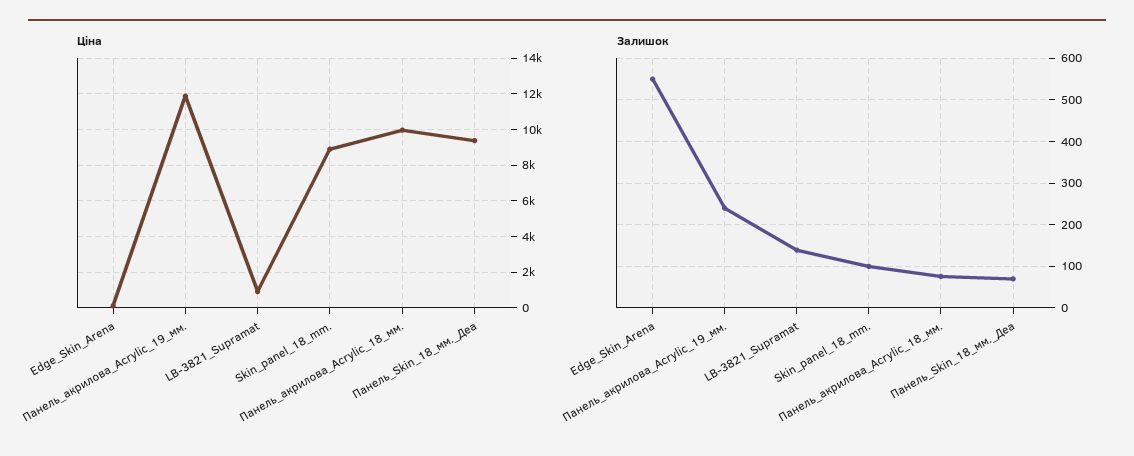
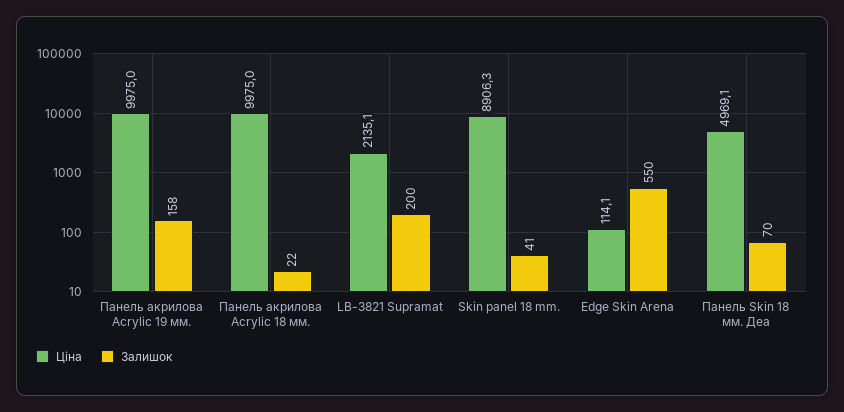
  {
    "Ціна": {
      "Edge_Skin_Arena": 114.1,
-     "Панель_акрилова_Acrylic_19_мм.": 12000,
+     "Панель_акрилова_Acrylic_19_мм.": 9975,
-     "LB-3821_Supramat": 1000,
+     "LB-3821_Supramat": 2135.1,
      "Skin_panel_18_mm.": 8906.3,
      "Панель_акрилова_Acrylic_18_мм.": 9975,
-     "Панель_Skin_18_мм._Деа": 9500
+     "Панель_Skin_18_мм._Деа": 4969.1
    },
    "Залишок": {
      "Edge_Skin_Arena": 550,
-     "Панель_акрилова_Acrylic_19_мм.": 240,
+     "Панель_акрилова_Acrylic_19_мм.": 158,
-     "LB-3821_Supramat": 140,
+     "LB-3821_Supramat": 200,
-     "Skin_panel_18_mm.": 100,
+     "Skin_panel_18_mm.": 41,
-     "Панель_акрилова_Acrylic_18_мм.": 80,
+     "Панель_акрилова_Acrylic_18_мм.": 22,
      "Панель_Skin_18_мм._Деа": 70
    }
  }

